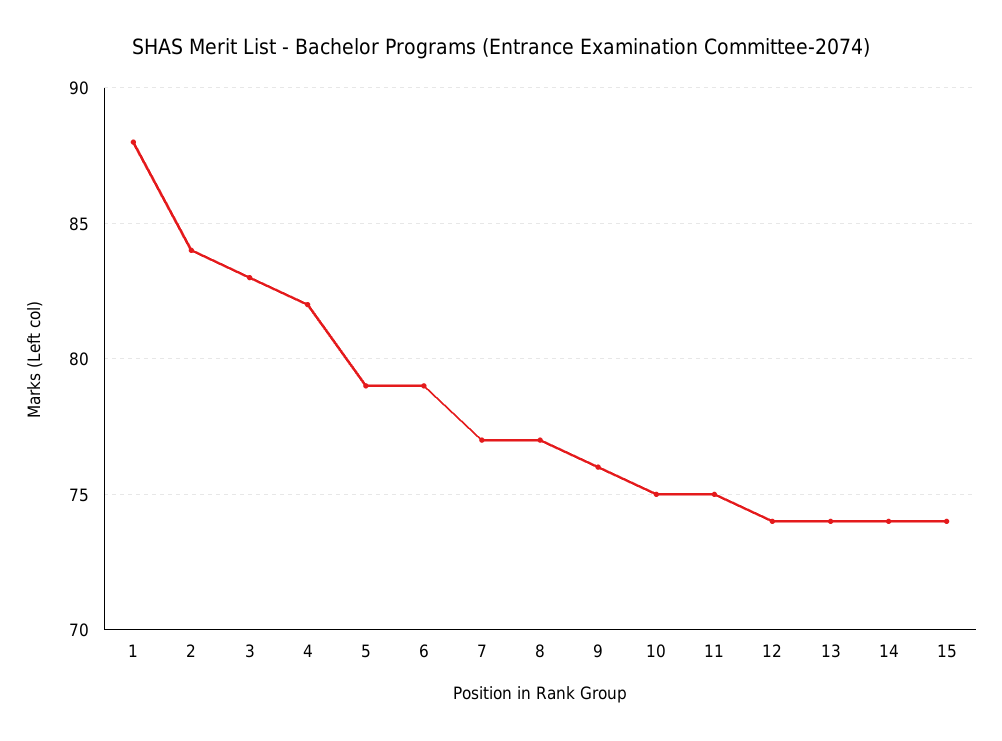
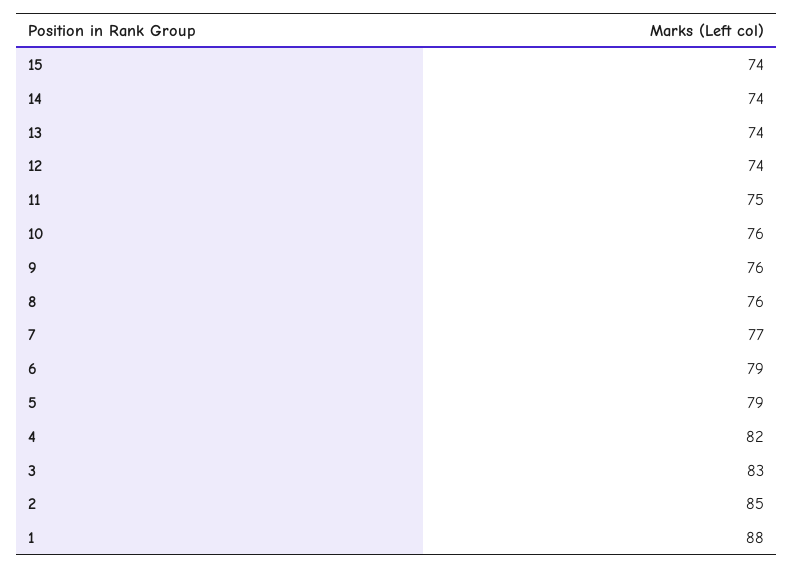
  {
    "1": 88,
-   "2": 84,
+   "2": 85,
    "3": 83,
    "4": 82,
    "5": 79,
    "6": 79,
    "7": 77,
-   "8": 77,
+   "8": 76,
    "9": 76,
-   "10": 75,
+   "10": 76,
    "11": 75,
    "12": 74,
    "13": 74,
    "14": 74,
    "15": 74
  }

